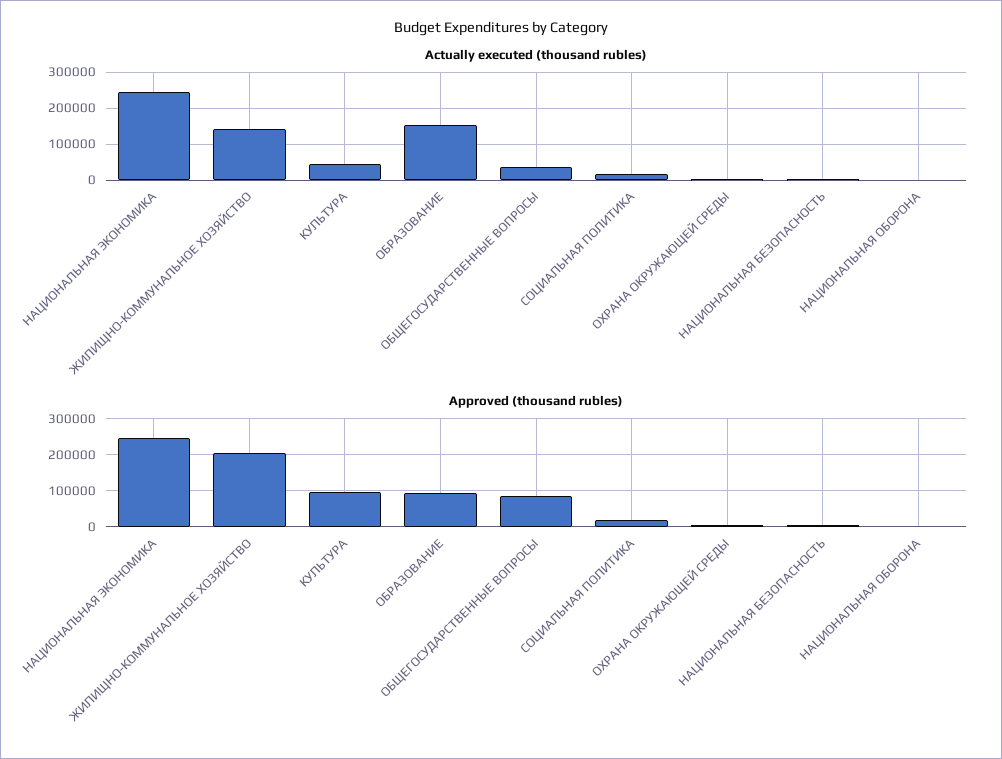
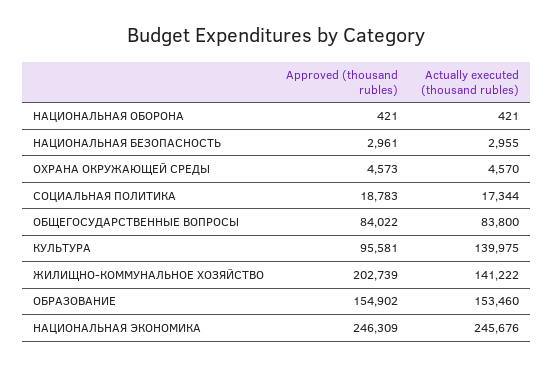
  {
    "Actually executed (thousand rubles)": {
      "НАЦИОНАЛЬНАЯ ЭКОНОМИКА": 245676,
      "ЖИЛИЩНО-КОММУНАЛЬНОЕ ХОЗЯЙСТВО": 141222,
-     "КУЛЬТУРА": 40000,
+     "КУЛЬТУРА": 139975,
      "ОБРАЗОВАНИЕ": 153460,
-     "ОБЩЕГОСУДАРСТВЕННЫЕ ВОПРОСЫ": 40000,
+     "ОБЩЕГОСУДАРСТВЕННЫЕ ВОПРОСЫ": 83800,
      "СОЦИАЛЬНАЯ ПОЛИТИКА": 17344,
      "ОХРАНА ОКРУЖАЮЩЕЙ СРЕДЫ": 4570,
      "НАЦИОНАЛЬНАЯ БЕЗОПАСНОСТЬ": 2955,
      "НАЦИОНАЛЬНАЯ ОБОРОНА": 421
    },
    "Approved (thousand rubles)": {
      "НАЦИОНАЛЬНАЯ ЭКОНОМИКА": 246309,
      "ЖИЛИЩНО-КОММУНАЛЬНОЕ ХОЗЯЙСТВО": 202739,
      "КУЛЬТУРА": 95581,
-     "ОБРАЗОВАНИЕ": 100000,
+     "ОБРАЗОВАНИЕ": 154902,
      "ОБЩЕГОСУДАРСТВЕННЫЕ ВОПРОСЫ": 84022,
      "СОЦИАЛЬНАЯ ПОЛИТИКА": 18783,
      "ОХРАНА ОКРУЖАЮЩЕЙ СРЕДЫ": 4573,
      "НАЦИОНАЛЬНАЯ БЕЗОПАСНОСТЬ": 2961,
      "НАЦИОНАЛЬНАЯ ОБОРОНА": 421
    }
  }

